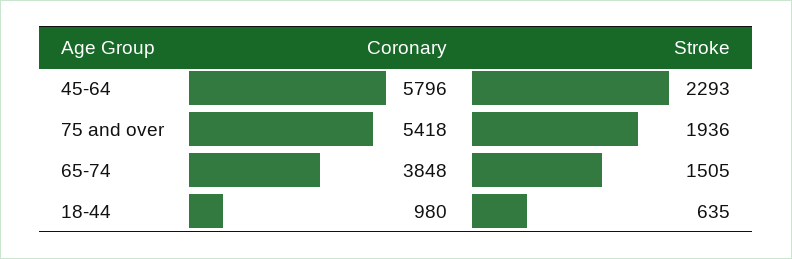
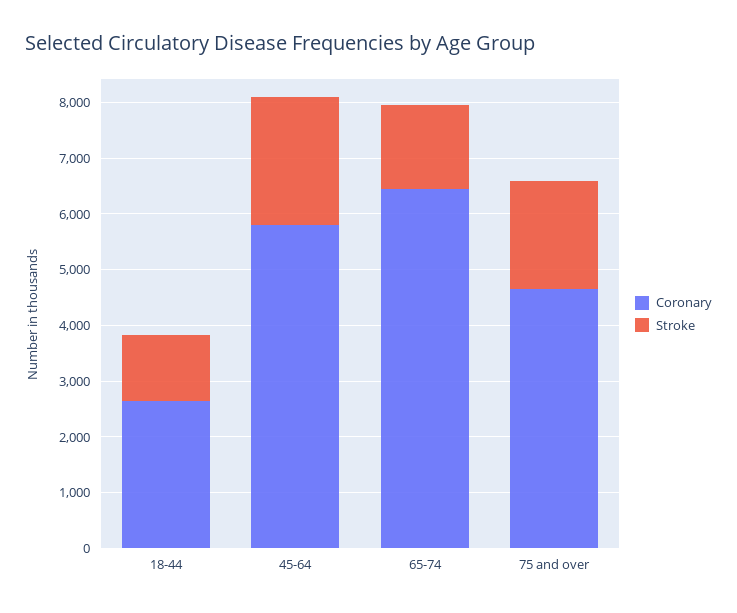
  {
    "Coronary": {
      "45-64": 5796,
-     "75 and over": 5418,
+     "75 and over": 4600,
-     "65-74": 3848,
+     "65-74": 6400,
-     "18-44": 980
+     "18-44": 2600
    },
    "Stroke": {
      "45-64": 2293,
      "75 and over": 1936,
      "65-74": 1505,
-     "18-44": 635
+     "18-44": 1200
    }
  }

